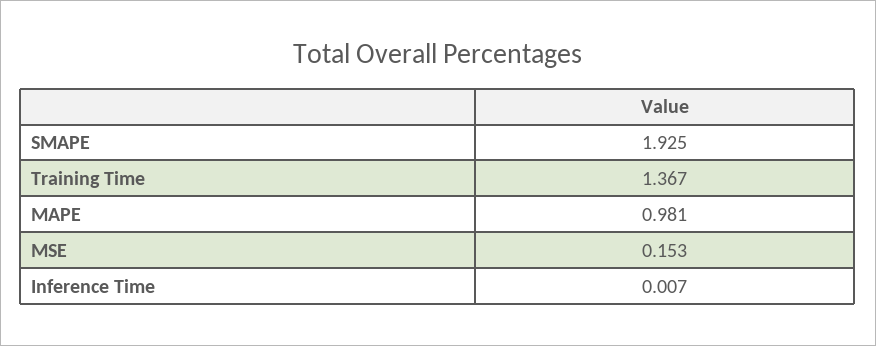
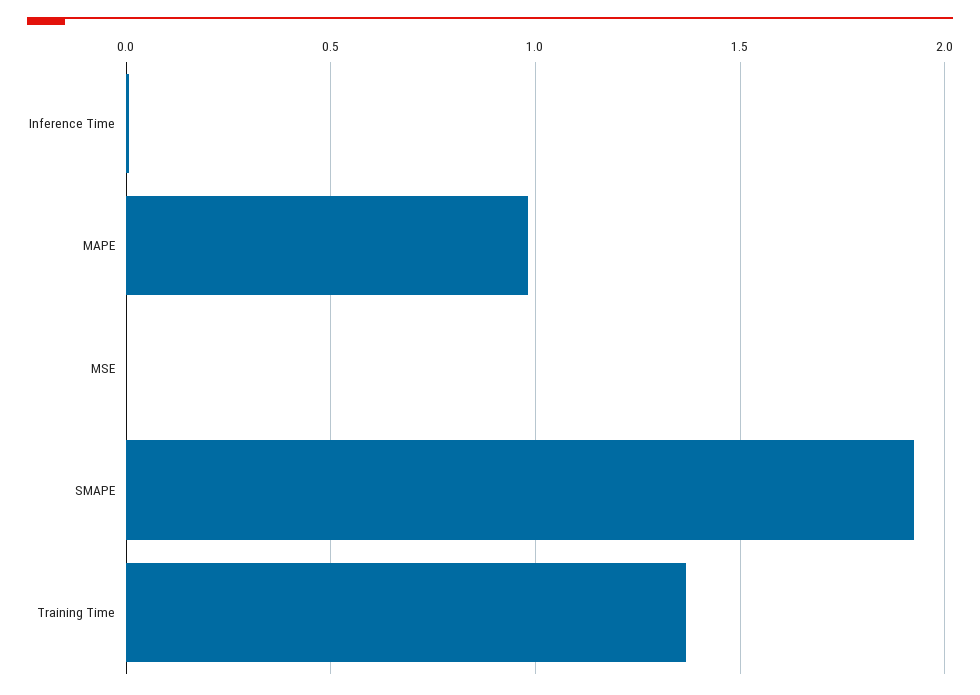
  {
    "SMAPE": 1.925,
    "Training Time": 1.367,
    "MAPE": 0.981,
-   "MSE": 0.153,
+   "MSE": 0,
    "Inference Time": 0.007
  }

